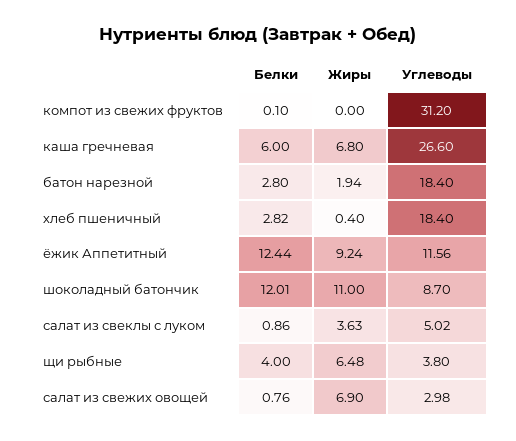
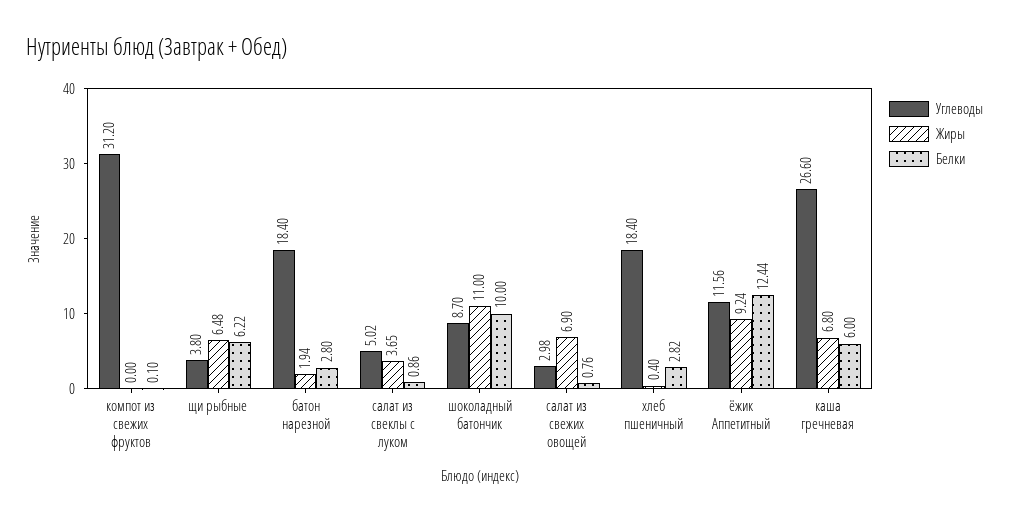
  {
    "Белки": {
      "компот из свежих фруктов": 0.1,
      "каша гречневая": 6,
      "батон нарезной": 2.8,
      "хлеб пшеничный": 2.82,
      "ёжик Аппетитный": 12.44,
-     "шоколадный батончик": 12.01,
+     "шоколадный батончик": 10,
      "салат из свеклы с луком": 0.86,
-     "щи рыбные": 4,
+     "щи рыбные": 6.22,
      "салат из свежих овощей": 0.76
    },
    "Жиры": {
      "компот из свежих фруктов": 0,
      "каша гречневая": 6.8,
      "батон нарезной": 1.94,
      "хлеб пшеничный": 0.4,
      "ёжик Аппетитный": 9.24,
      "шоколадный батончик": 11,
-     "салат из свеклы с луком": 3.63,
+     "салат из свеклы с луком": 3.65,
      "щи рыбные": 6.48,
      "салат из свежих овощей": 6.9
    },
    "Углеводы": {
      "компот из свежих фруктов": 31.2,
      "каша гречневая": 26.6,
      "батон нарезной": 18.4,
      "хлеб пшеничный": 18.4,
      "ёжик Аппетитный": 11.56,
      "шоколадный батончик": 8.7,
      "салат из свеклы с луком": 5.02,
      "щи рыбные": 3.8,
      "салат из свежих овощей": 2.98
    }
  }

